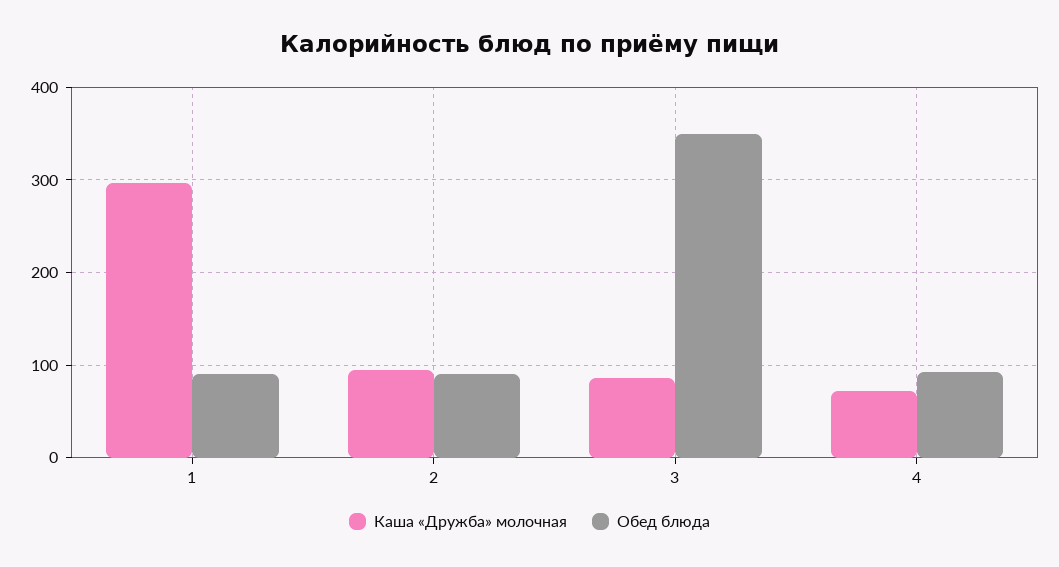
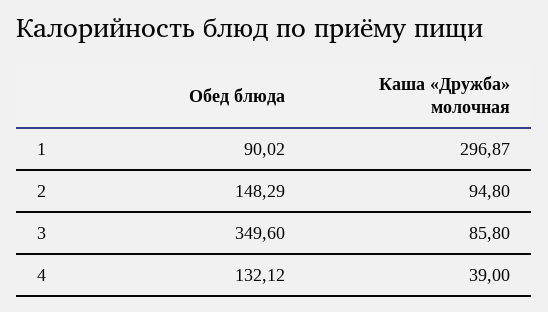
  {
    "Каша «Дружба» молочная": {
      "1": 296.87,
      "2": 94.8,
      "3": 85.8,
-     "4": 70
+     "4": 39
    },
    "Обед блюда": {
      "1": 90.02,
-     "2": 90,
+     "2": 148.29,
      "3": 349.6,
-     "4": 90
+     "4": 132.12
    }
  }

